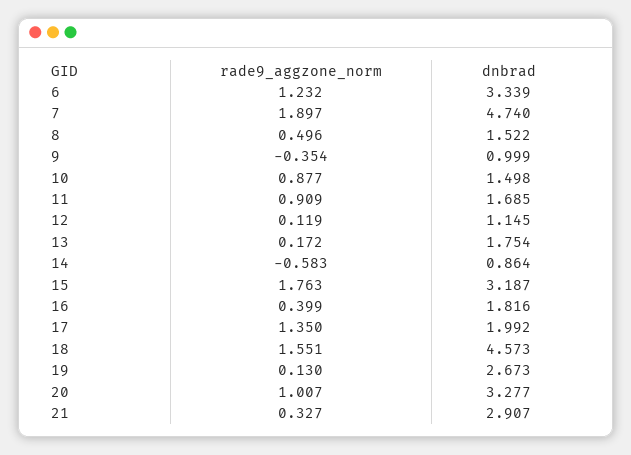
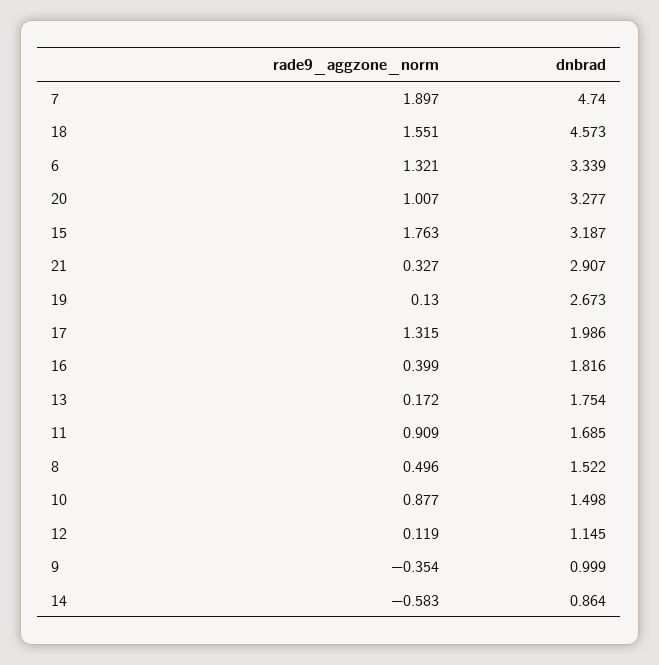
  {
    "rade9_aggzone_norm": {
-     "6": 1.232,
+     "6": 1.321,
      "7": 1.897,
      "8": 0.496,
      "9": -0.354,
      "10": 0.877,
      "11": 0.909,
      "12": 0.119,
      "13": 0.172,
      "14": -0.583,
      "15": 1.763,
      "16": 0.399,
-     "17": 1.35,
+     "17": 1.315,
      "18": 1.551,
      "19": 0.13,
      "20": 1.007,
      "21": 0.327
    },
    "dnbrad": {
      "6": 3.339,
      "7": 4.74,
      "8": 1.522,
      "9": 0.999,
      "10": 1.498,
      "11": 1.685,
      "12": 1.145,
      "13": 1.754,
      "14": 0.864,
      "15": 3.187,
      "16": 1.816,
-     "17": 1.992,
+     "17": 1.986,
      "18": 4.573,
      "19": 2.673,
      "20": 3.277,
      "21": 2.907
    }
  }

